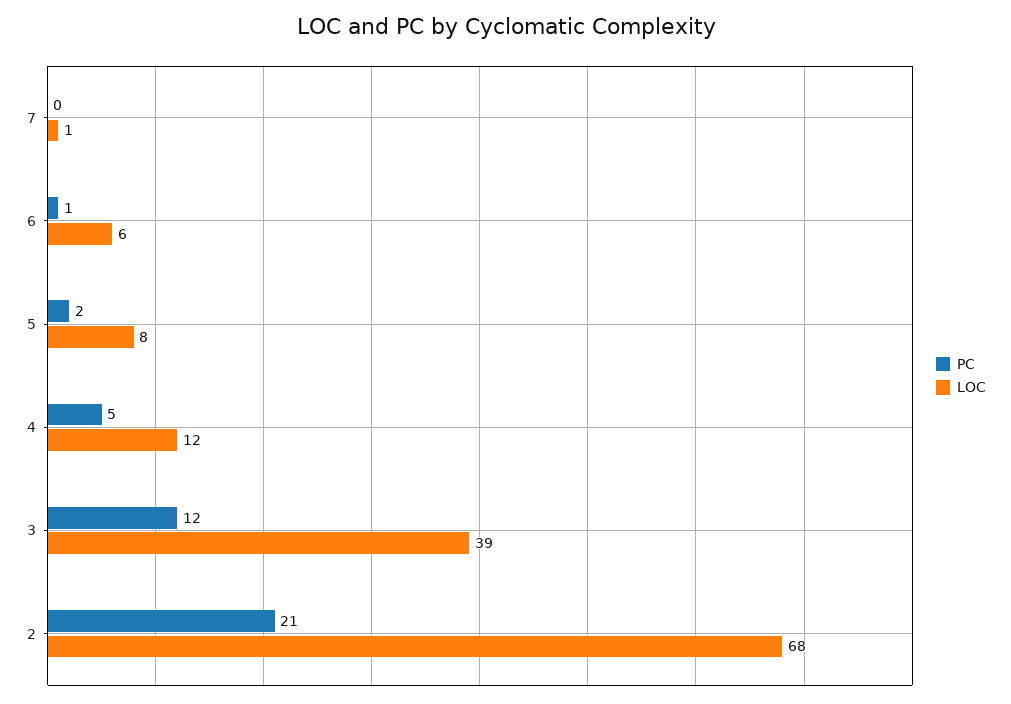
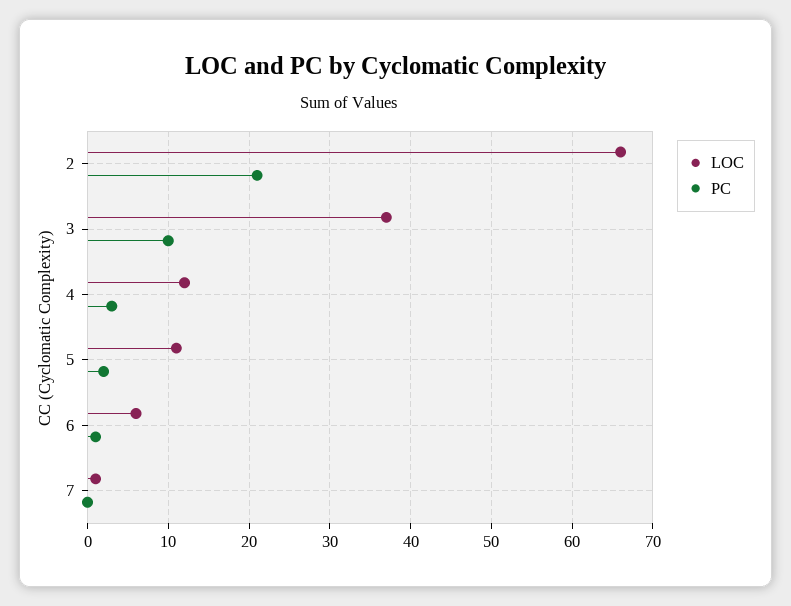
  {
    "PC": {
      "7": 0,
      "6": 1,
      "5": 2,
-     "4": 5,
+     "4": 3,
-     "3": 12,
+     "3": 10,
      "2": 21
    },
    "LOC": {
      "7": 1,
      "6": 6,
-     "5": 8,
+     "5": 11,
      "4": 12,
-     "3": 39,
+     "3": 37,
-     "2": 68
+     "2": 66
    }
  }

